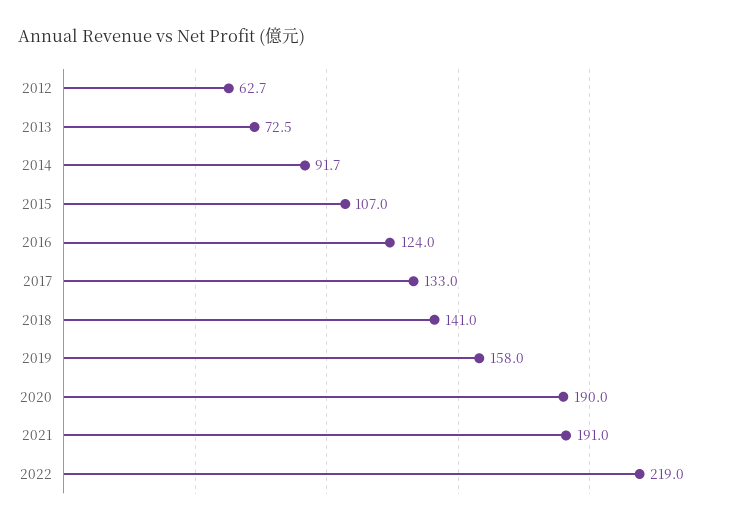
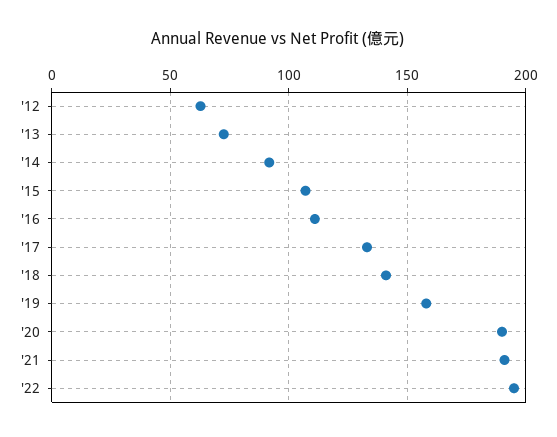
  {
    "2012": 62.7,
    "2013": 72.5,
    "2014": 91.7,
    "2015": 107,
-   "2016": 124,
+   "2016": 110,
    "2017": 133,
    "2018": 141,
    "2019": 158,
    "2020": 190,
    "2021": 191,
-   "2022": 219
+   "2022": 195
  }

